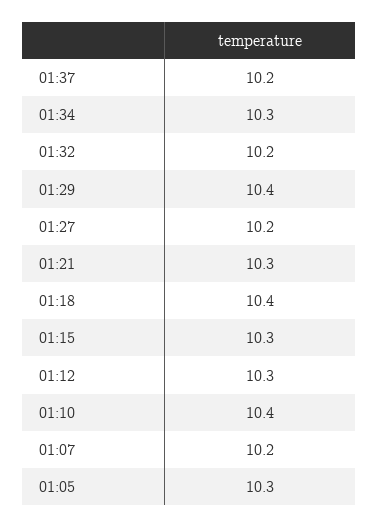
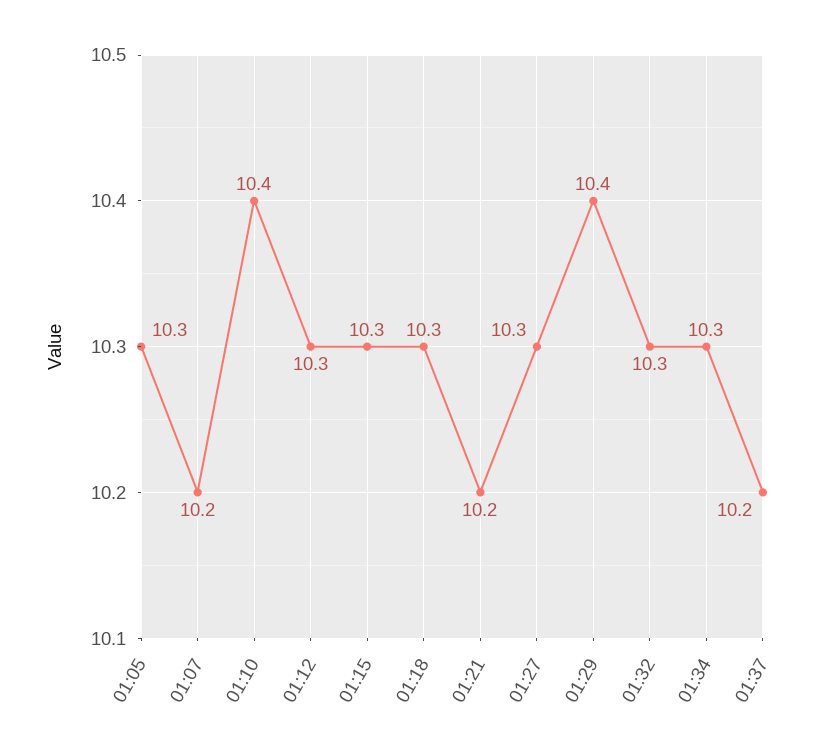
  {
    "01:37": 10.2,
    "01:34": 10.3,
-   "01:32": 10.2,
+   "01:32": 10.3,
    "01:29": 10.4,
-   "01:27": 10.2,
+   "01:27": 10.3,
-   "01:21": 10.3,
+   "01:21": 10.2,
-   "01:18": 10.4,
+   "01:18": 10.3,
    "01:15": 10.3,
    "01:12": 10.3,
    "01:10": 10.4,
    "01:07": 10.2,
    "01:05": 10.3
  }

